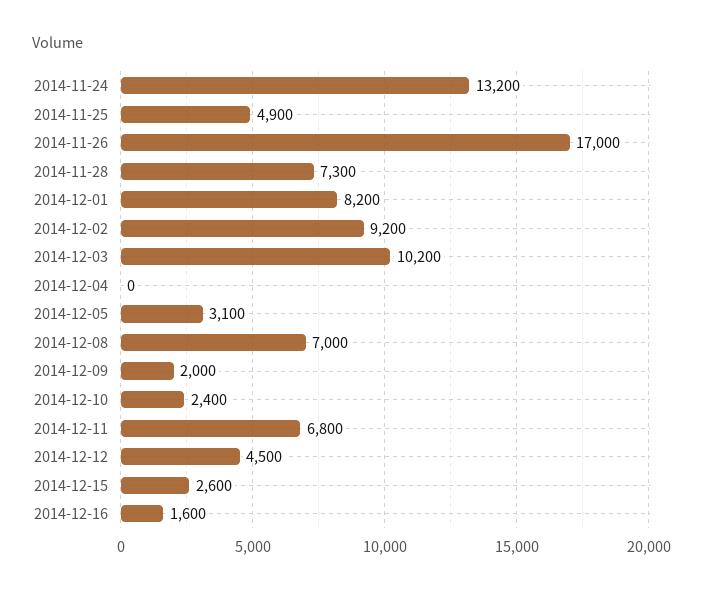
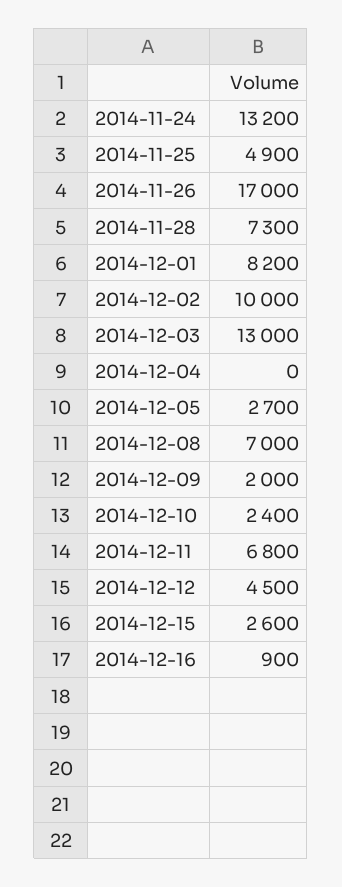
  {
    "2014-11-24": 13200,
    "2014-11-25": 4900,
    "2014-11-26": 17000,
    "2014-11-28": 7300,
    "2014-12-01": 8200,
-   "2014-12-02": 9200,
+   "2014-12-02": 10000,
-   "2014-12-03": 10200,
+   "2014-12-03": 13000,
    "2014-12-04": 0,
-   "2014-12-05": 3100,
+   "2014-12-05": 2700,
    "2014-12-08": 7000,
    "2014-12-09": 2000,
    "2014-12-10": 2400,
    "2014-12-11": 6800,
    "2014-12-12": 4500,
    "2014-12-15": 2600,
-   "2014-12-16": 1600
+   "2014-12-16": 900
  }

